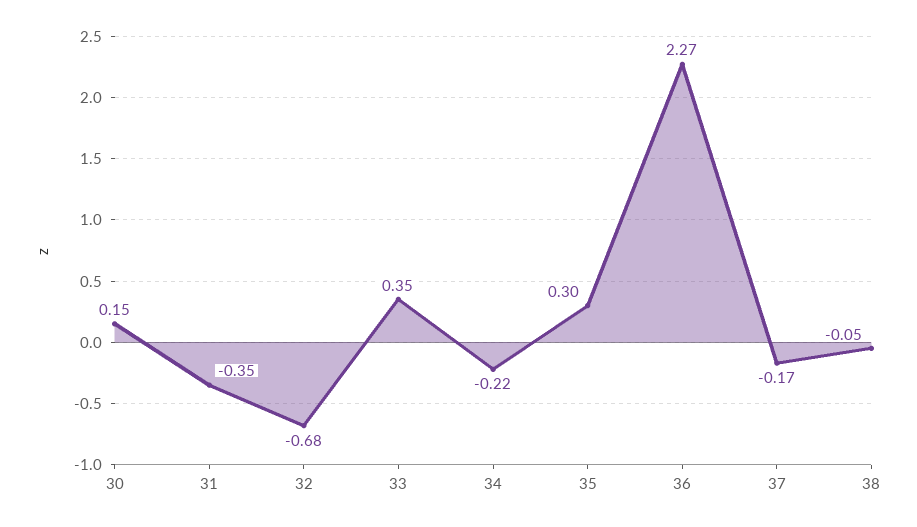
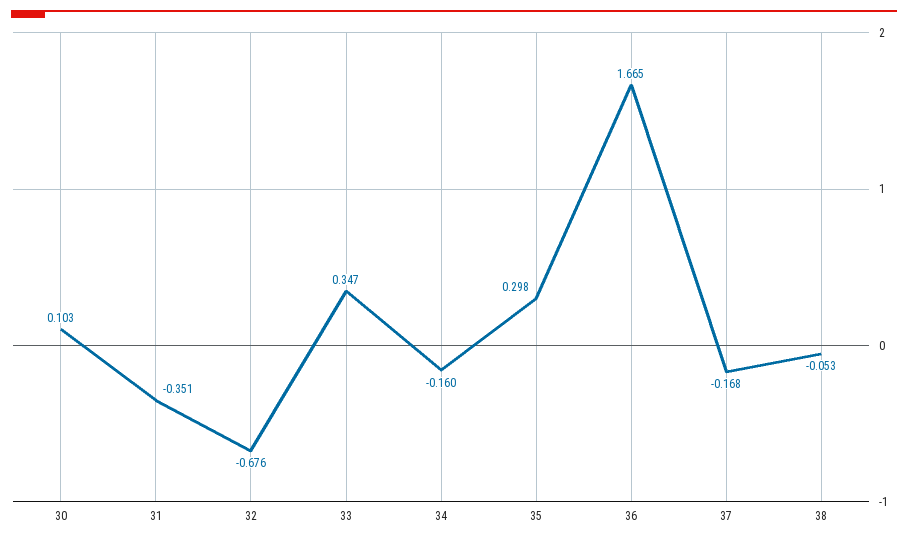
  {
-   "30": 0.15,
+   "30": 0.103,
    "31": -0.351,
    "32": -0.676,
    "33": 0.347,
-   "34": -0.22,
+   "34": -0.16,
    "35": 0.298,
-   "36": 2.27,
+   "36": 1.665,
    "37": -0.168,
    "38": -0.053
  }

